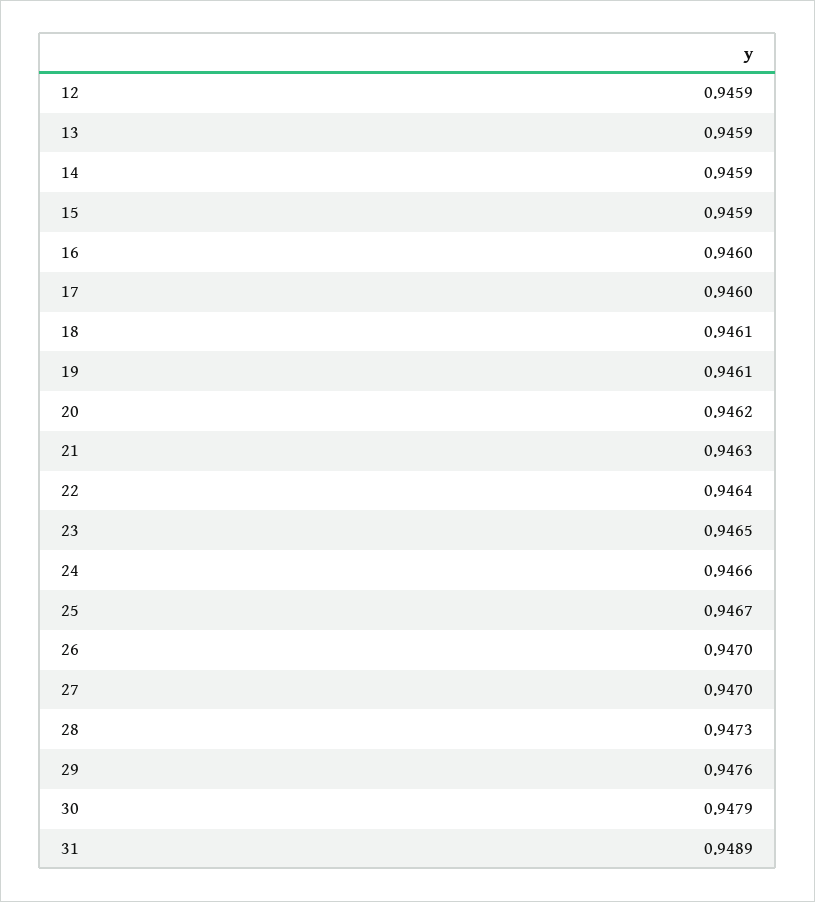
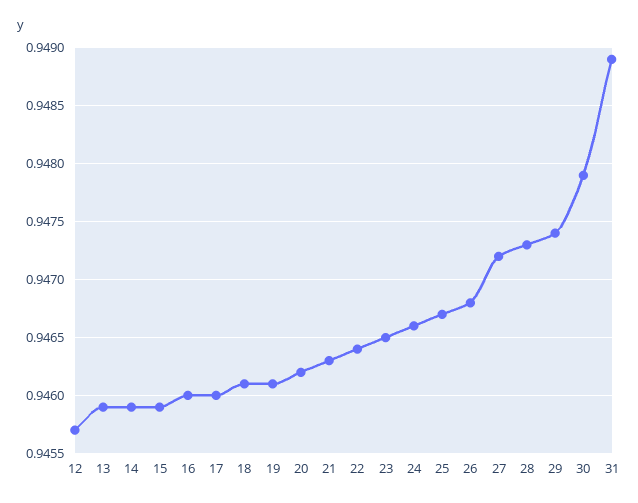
  {
-   "12": 0.9459,
+   "12": 0.9457,
    "13": 0.9459,
    "14": 0.9459,
    "15": 0.9459,
    "16": 0.946,
    "17": 0.946,
    "18": 0.9461,
    "19": 0.9461,
    "20": 0.9462,
    "21": 0.9463,
    "22": 0.9464,
    "23": 0.9465,
    "24": 0.9466,
    "25": 0.9467,
-   "26": 0.947,
+   "26": 0.9468,
-   "27": 0.947,
+   "27": 0.9472,
    "28": 0.9473,
-   "29": 0.9476,
+   "29": 0.9474,
    "30": 0.9479,
    "31": 0.9489
  }

